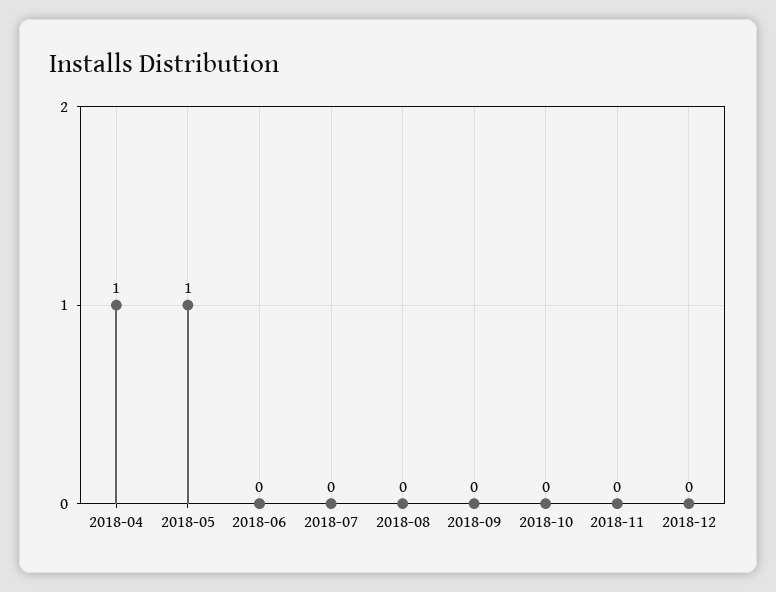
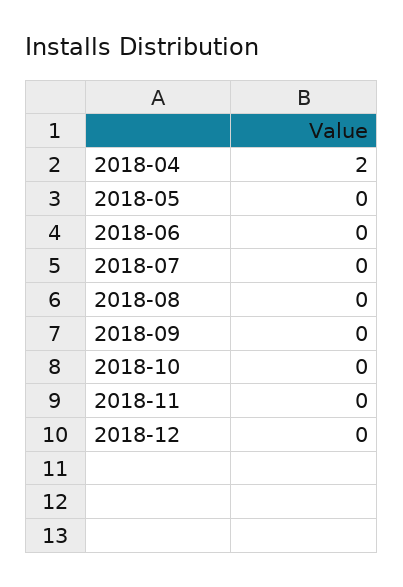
  {
-   "2018-04": 1,
+   "2018-04": 2,
-   "2018-05": 1,
+   "2018-05": 0,
    "2018-06": 0,
    "2018-07": 0,
    "2018-08": 0,
    "2018-09": 0,
    "2018-10": 0,
    "2018-11": 0,
    "2018-12": 0
  }

